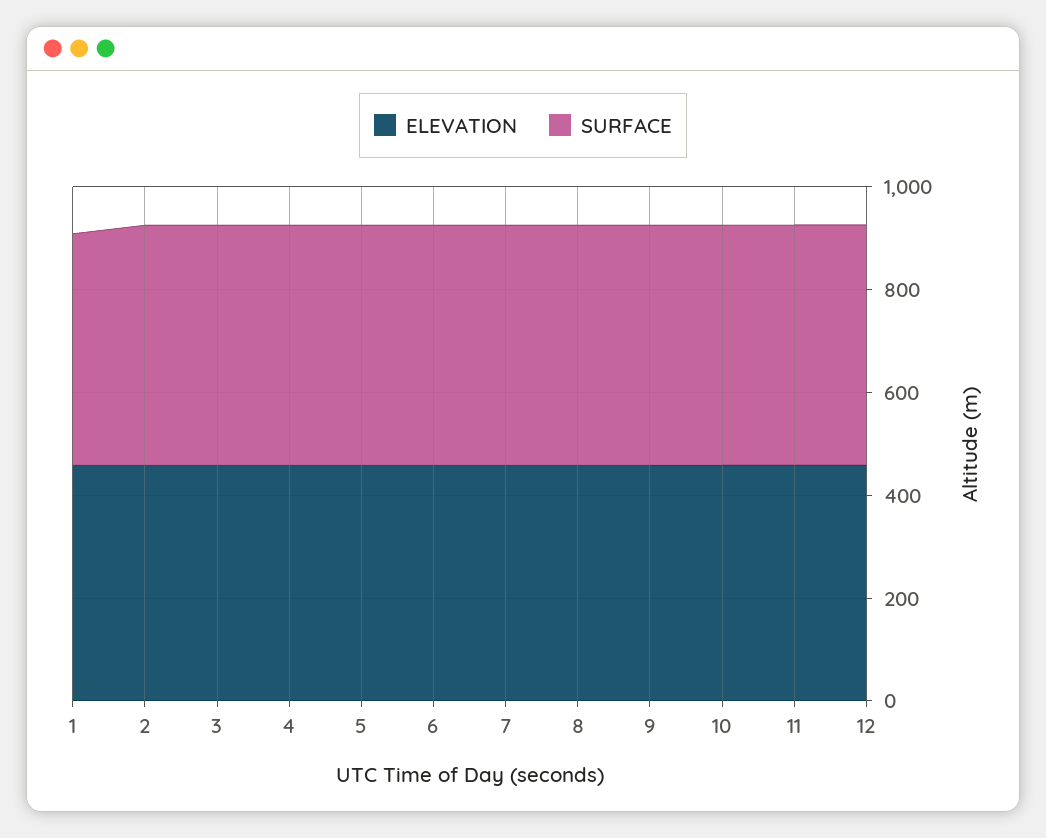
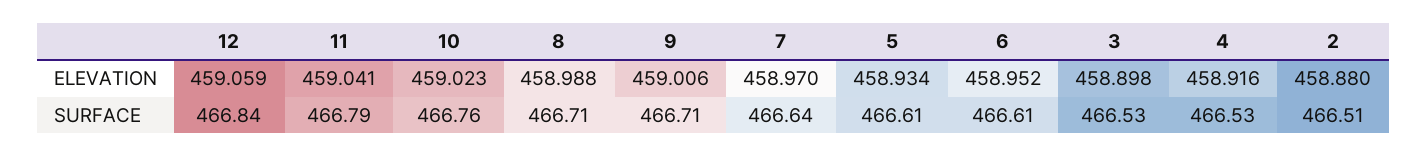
  {
    "ELEVATION": {
-     "1": 450,
      "2": 458.88,
      "3": 458.898,
      "4": 458.916,
      "5": 458.934,
      "6": 458.952,
      "7": 458.97,
      "8": 458.988,
      "9": 459.006,
      "10": 459.023,
      "11": 459.041,
      "12": 459.059
    },
    "SURFACE": {
-     "1": 450,
      "2": 466.51,
      "3": 466.53,
      "4": 466.53,
      "5": 466.61,
      "6": 466.61,
      "7": 466.64,
      "8": 466.71,
      "9": 466.71,
      "10": 466.76,
      "11": 466.79,
      "12": 466.84
    }
  }

